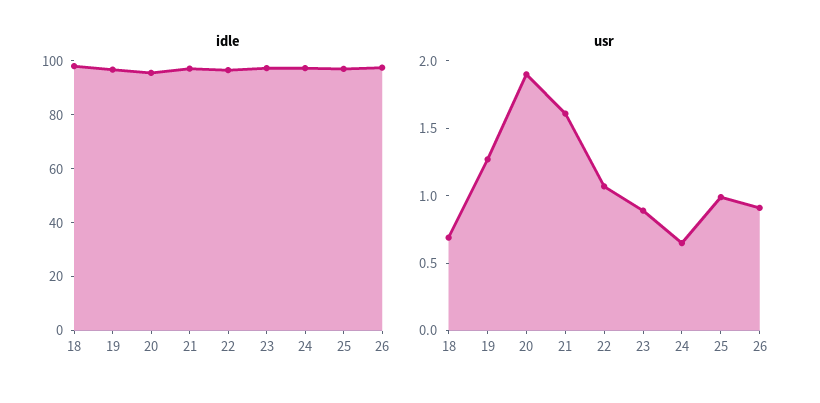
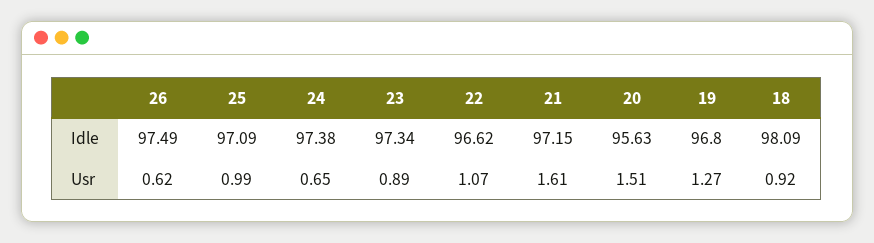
  {
    "idle": {
      "18": 98.09,
      "19": 96.8,
      "20": 95.63,
      "21": 97.15,
      "22": 96.62,
      "23": 97.34,
      "24": 97.38,
      "25": 97.09,
      "26": 97.49
    },
    "usr": {
-     "18": 0.7,
+     "18": 0.92,
      "19": 1.27,
-     "20": 1.9,
+     "20": 1.51,
      "21": 1.61,
      "22": 1.07,
      "23": 0.89,
      "24": 0.65,
      "25": 0.99,
-     "26": 0.9
+     "26": 0.62
    }
  }

